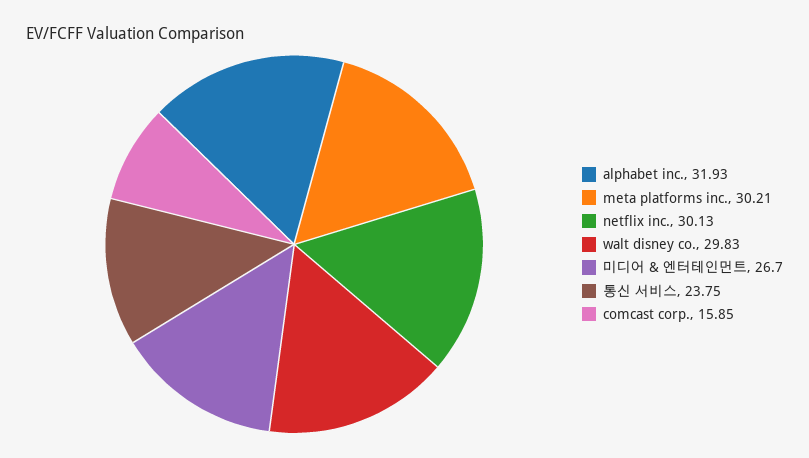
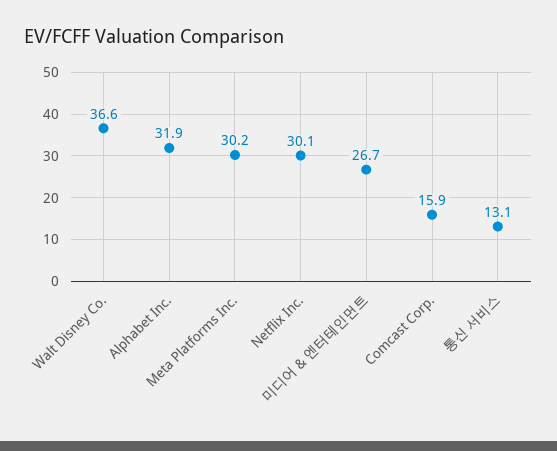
  {
    "alphabet inc.": 31.93,
    "meta platforms inc.": 30.21,
    "netflix inc.": 30.13,
-   "walt disney co.": 29.83,
+   "walt disney co.": 36.6,
    "미디어 & 엔터테인먼트": 26.7,
-   "통신 서비스": 23.75,
+   "통신 서비스": 13.1,
    "comcast corp.": 15.85
  }

